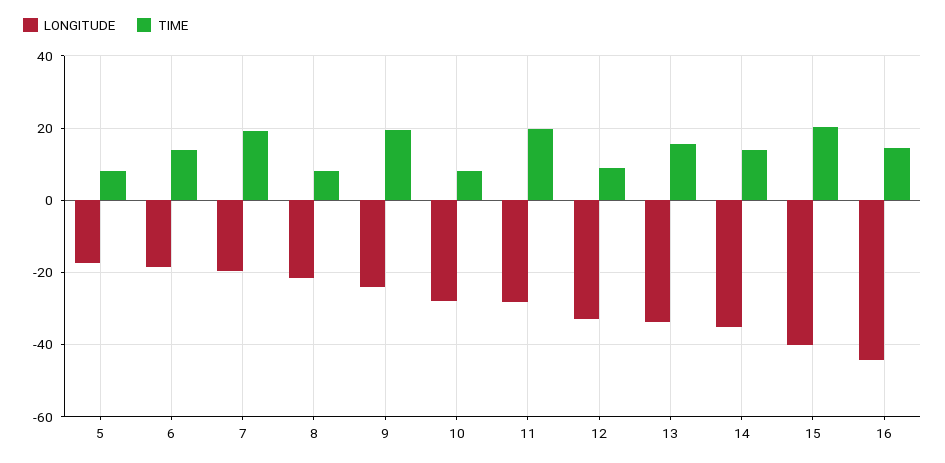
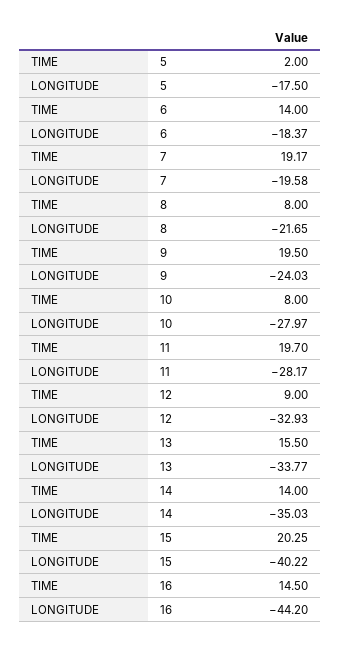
  {
    "LONGITUDE": {
      "5": -17.5,
      "6": -18.37,
      "7": -19.58,
      "8": -21.65,
      "9": -24.03,
      "10": -27.97,
      "11": -28.17,
      "12": -32.93,
      "13": -33.77,
      "14": -35.03,
      "15": -40.22,
      "16": -44.2
    },
    "TIME": {
-     "5": 8,
+     "5": 2,
      "6": 14,
      "7": 19.17,
      "8": 8,
      "9": 19.5,
      "10": 8,
      "11": 19.7,
      "12": 9,
      "13": 15.5,
      "14": 14,
      "15": 20.25,
      "16": 14.5
    }
  }

